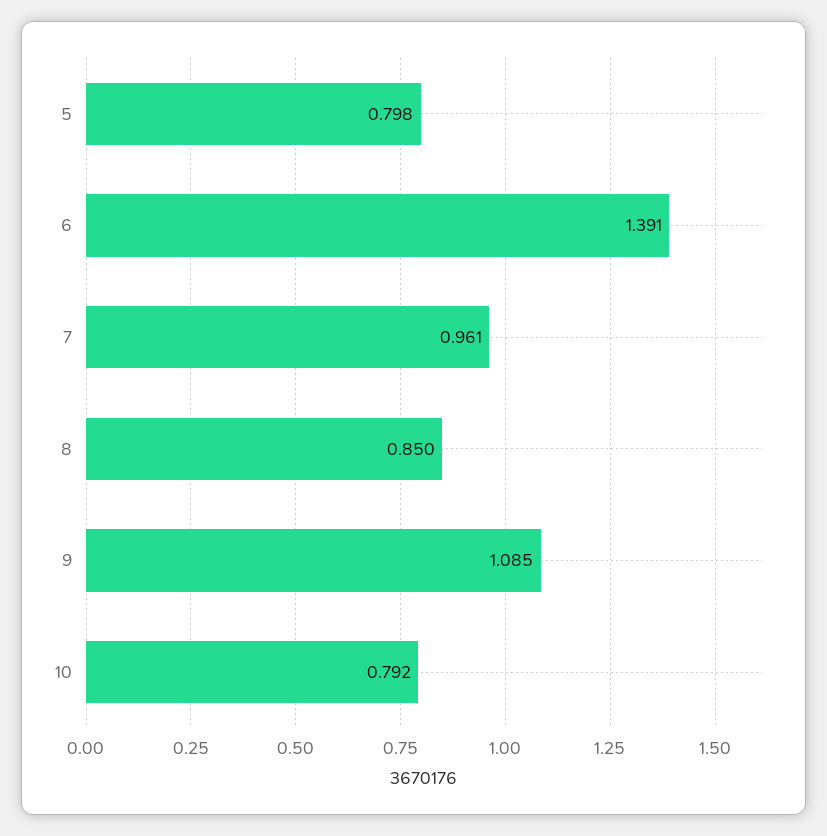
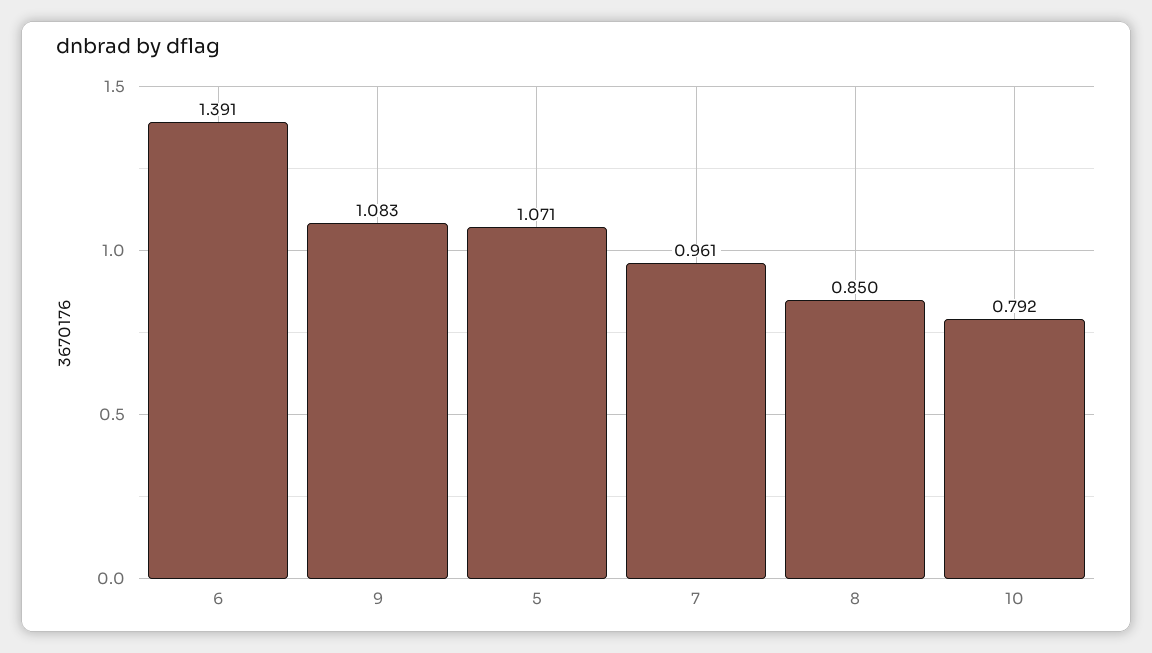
  {
-   "5": 0.798,
+   "5": 1.071,
    "6": 1.391,
    "7": 0.961,
    "8": 0.85,
-   "9": 1.085,
+   "9": 1.083,
    "10": 0.792
  }

